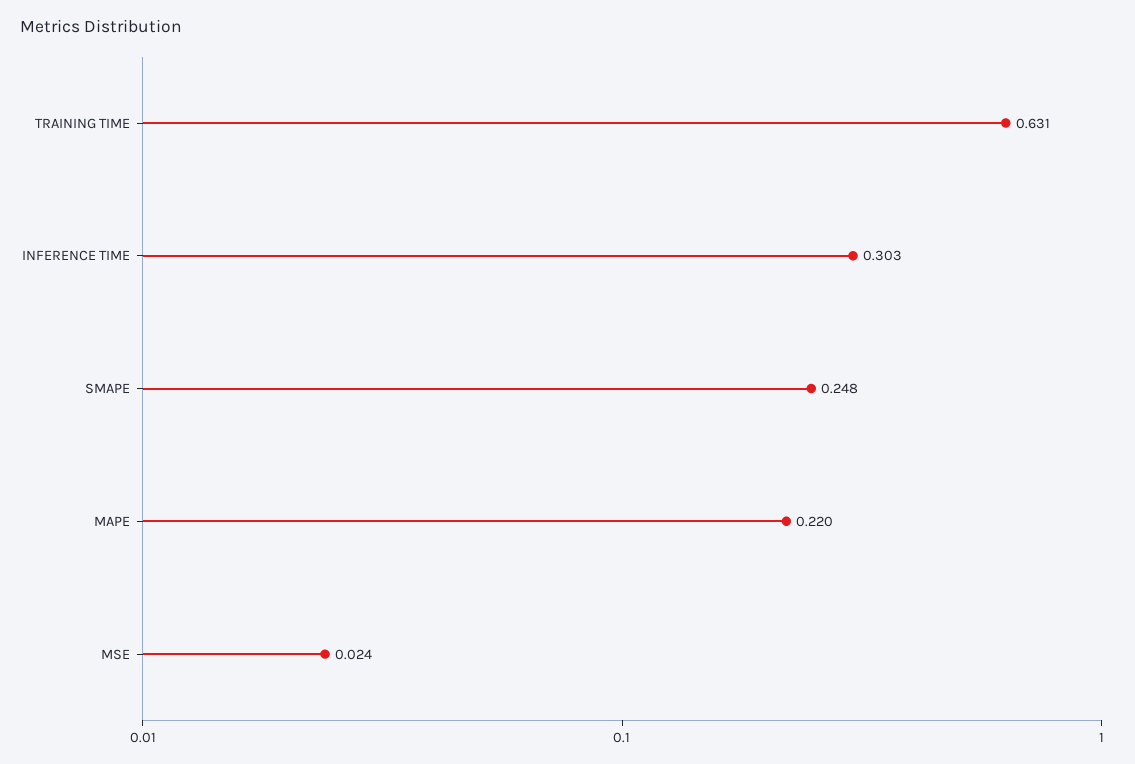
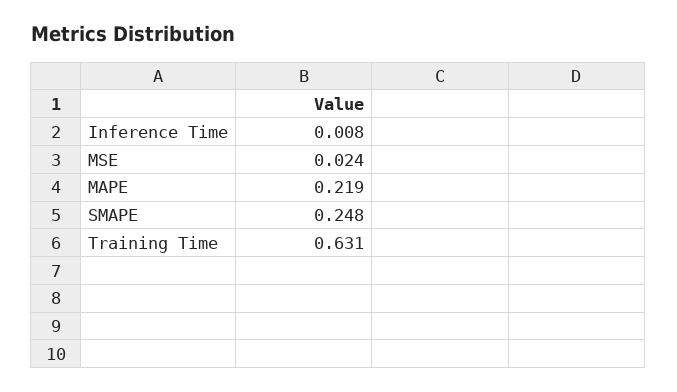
  {
    "TRAINING TIME": 0.631,
-   "INFERENCE TIME": 0.303,
+   "INFERENCE TIME": 0.008,
    "SMAPE": 0.248,
-   "MAPE": 0.22,
+   "MAPE": 0.219,
    "MSE": 0.024
  }

